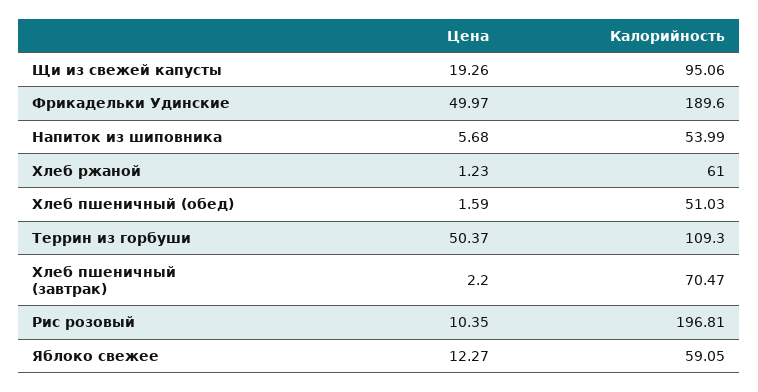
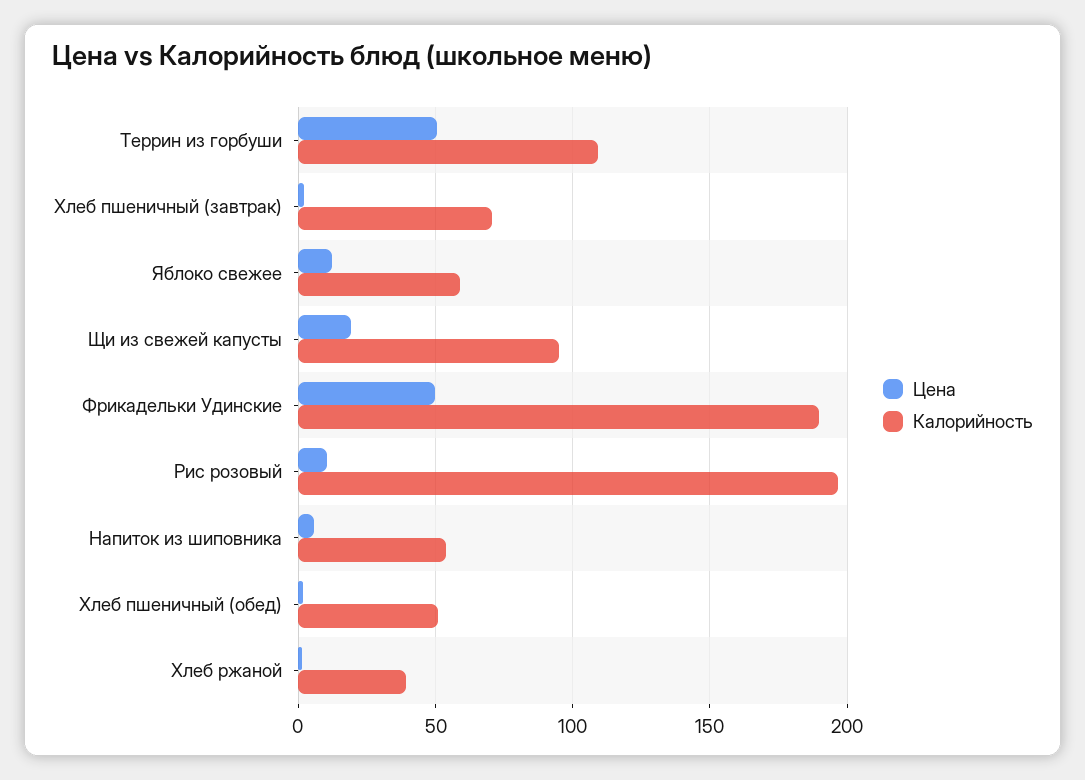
  {
    "Цена": {
      "Щи из свежей капусты": 19.26,
      "Фрикадельки Удинские": 49.97,
      "Напиток из шиповника": 5.68,
      "Хлеб ржаной": 1.23,
      "Хлеб пшеничный (обед)": 1.59,
      "Террин из горбуши": 50.37,
      "Хлеб пшеничный (завтрак)": 2.2,
      "Рис розовый": 10.35,
      "Яблоко свежее": 12.27
    },
    "Калорийность": {
      "Щи из свежей капусты": 95.06,
      "Фрикадельки Удинские": 189.6,
      "Напиток из шиповника": 53.99,
-     "Хлеб ржаной": 61,
+     "Хлеб ржаной": 40,
      "Хлеб пшеничный (обед)": 51.03,
      "Террин из горбуши": 109.3,
      "Хлеб пшеничный (завтрак)": 70.47,
      "Рис розовый": 196.81,
      "Яблоко свежее": 59.05
    }
  }

